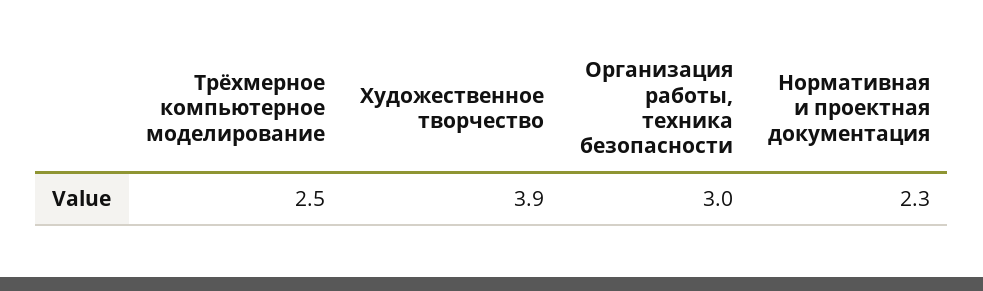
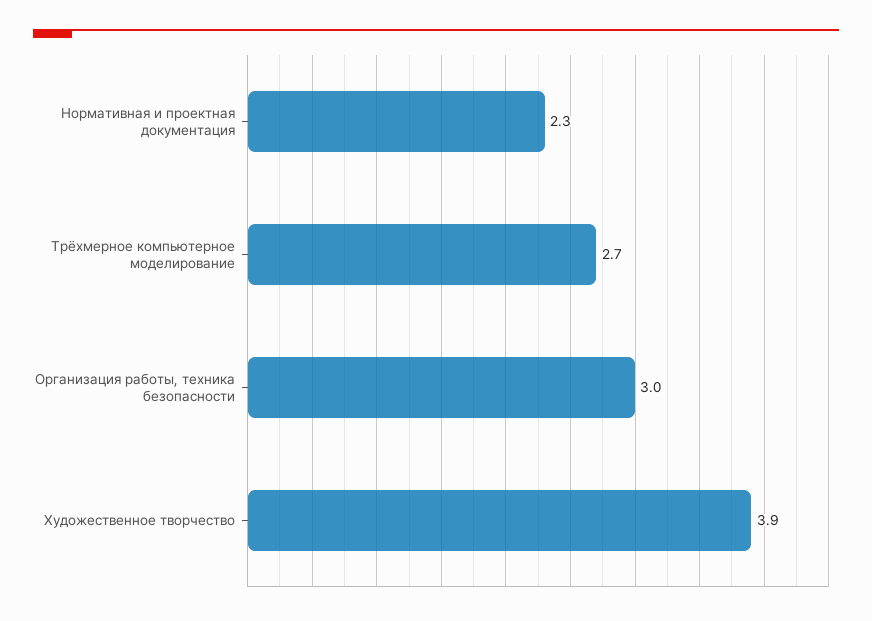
  {
-   "Трёхмерное компьютерное моделирование": 2.5,
+   "Трёхмерное компьютерное моделирование": 2.7,
    "Художественное творчество": 3.9,
    "Организация работы, техника безопасности": 3,
    "Нормативная и проектная документация": 2.3
  }

